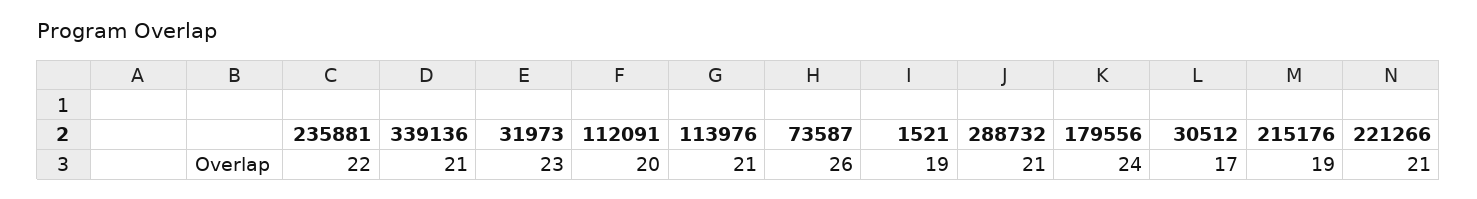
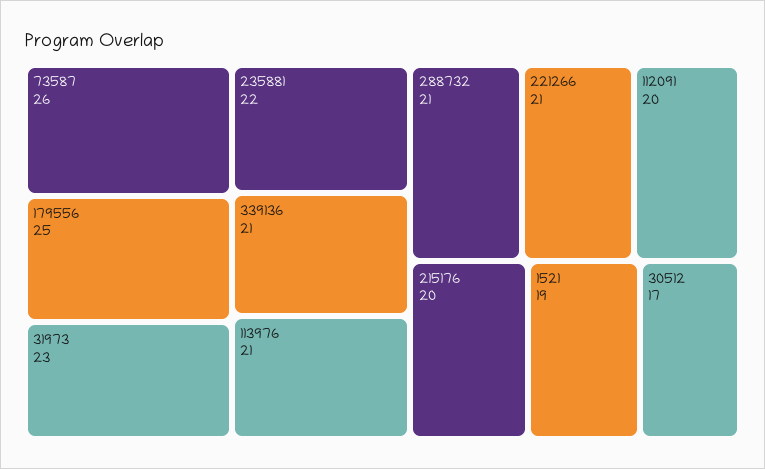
  {
    "235881": 22,
    "339136": 21,
    "31973": 23,
    "112091": 20,
    "113976": 21,
    "73587": 26,
    "1521": 19,
    "288732": 21,
-   "179556": 24,
+   "179556": 25,
    "30512": 17,
-   "215176": 19,
+   "215176": 20,
    "221266": 21
  }

